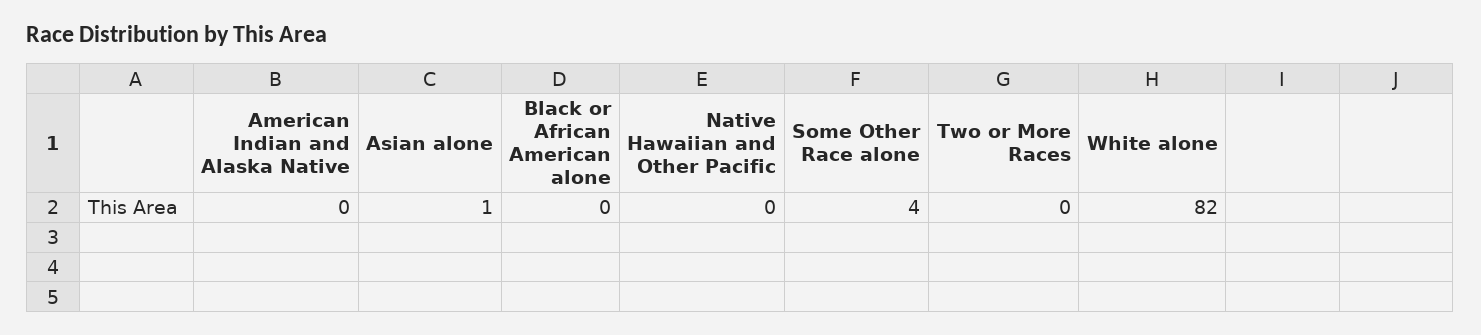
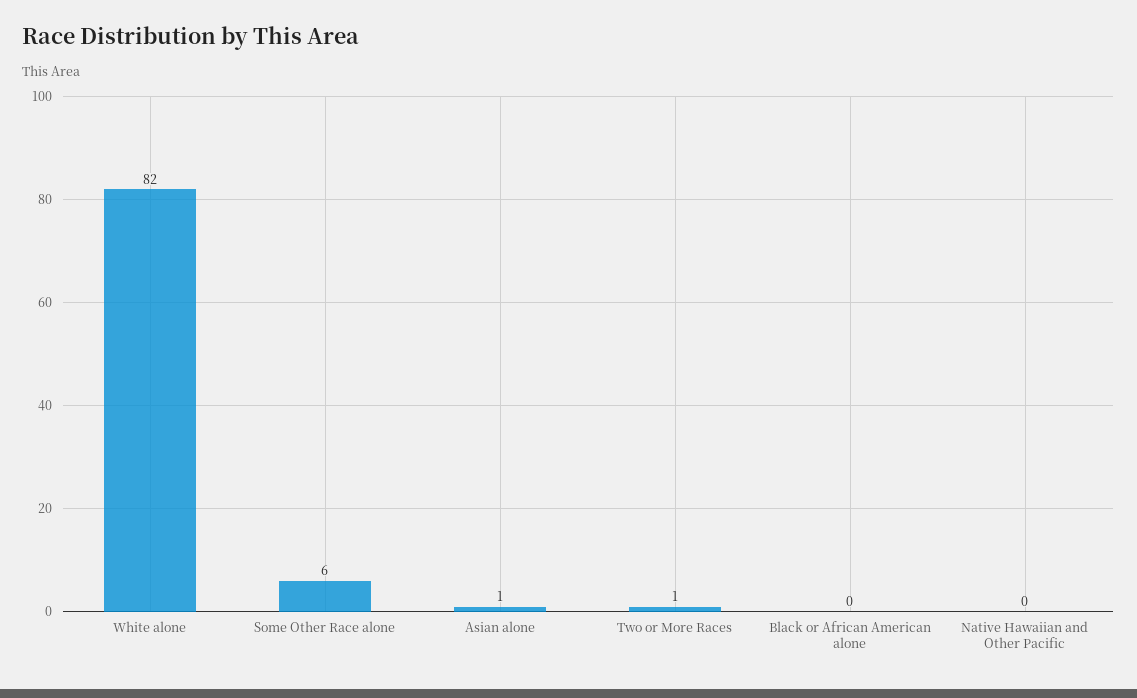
  {
-   "American Indian and Alaska Native": 0,
    "Asian alone": 1,
    "Black or African American alone": 0,
    "Native Hawaiian and Other Pacific": 0,
-   "Some Other Race alone": 4,
+   "Some Other Race alone": 6,
-   "Two or More Races": 0,
+   "Two or More Races": 1,
    "White alone": 82
  }

